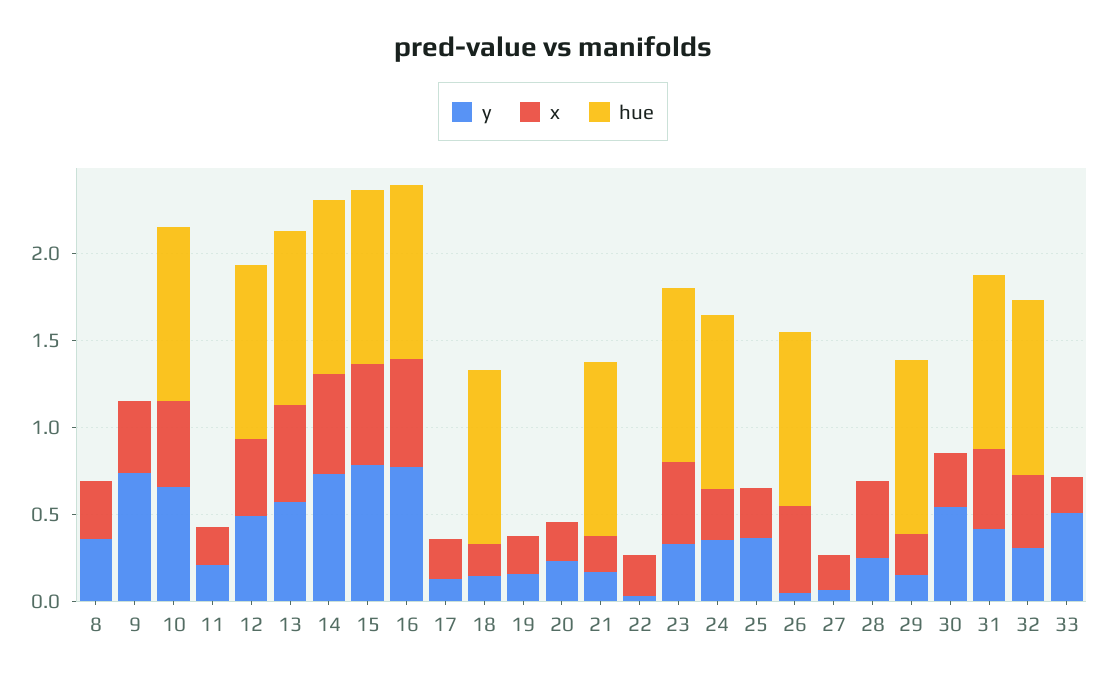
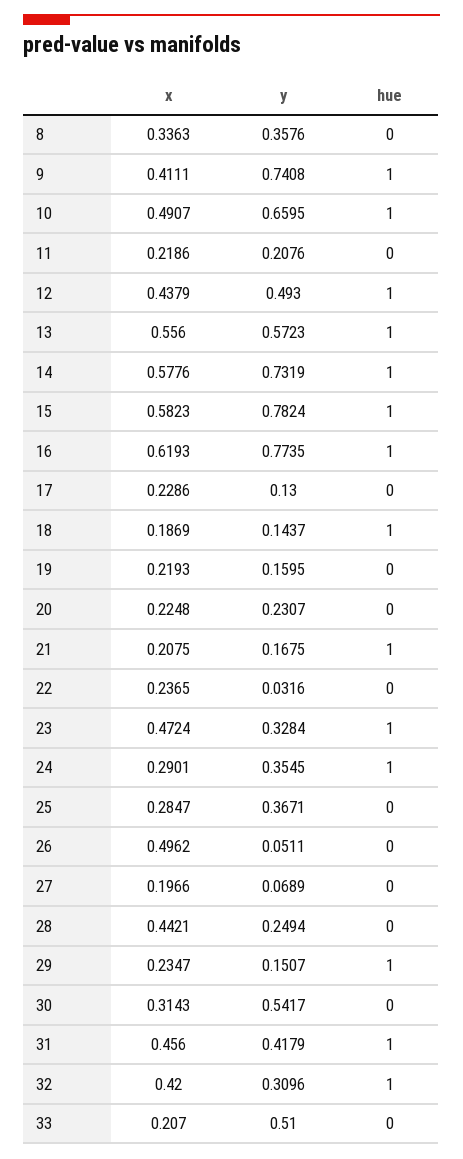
  {
    "y": {
      "8": 0.3576,
      "9": 0.7408,
      "10": 0.6595,
      "11": 0.2076,
      "12": 0.493,
      "13": 0.5723,
      "14": 0.7319,
      "15": 0.7824,
      "16": 0.7735,
      "17": 0.13,
      "18": 0.1437,
      "19": 0.1595,
      "20": 0.2307,
      "21": 0.1675,
      "22": 0.0316,
      "23": 0.3284,
      "24": 0.3545,
      "25": 0.3671,
      "26": 0.0511,
      "27": 0.0689,
      "28": 0.2494,
      "29": 0.1507,
      "30": 0.5417,
      "31": 0.4179,
      "32": 0.3096,
      "33": 0.51
    },
    "x": {
      "8": 0.3363,
      "9": 0.4111,
      "10": 0.4907,
      "11": 0.2186,
      "12": 0.4379,
      "13": 0.556,
      "14": 0.5776,
      "15": 0.5823,
      "16": 0.6193,
      "17": 0.2286,
      "18": 0.1869,
      "19": 0.2193,
      "20": 0.2248,
      "21": 0.2075,
      "22": 0.2365,
      "23": 0.4724,
      "24": 0.2901,
      "25": 0.2847,
      "26": 0.4962,
      "27": 0.1966,
      "28": 0.4421,
      "29": 0.2347,
      "30": 0.3143,
      "31": 0.456,
      "32": 0.42,
      "33": 0.207
    },
    "hue": {
      "8": 0,
-     "9": 0,
+     "9": 1,
      "10": 1,
      "11": 0,
      "12": 1,
      "13": 1,
      "14": 1,
      "15": 1,
      "16": 1,
      "17": 0,
      "18": 1,
      "19": 0,
      "20": 0,
      "21": 1,
      "22": 0,
      "23": 1,
      "24": 1,
      "25": 0,
-     "26": 1,
+     "26": 0,
      "27": 0,
      "28": 0,
      "29": 1,
      "30": 0,
      "31": 1,
      "32": 1,
      "33": 0
    }
  }

